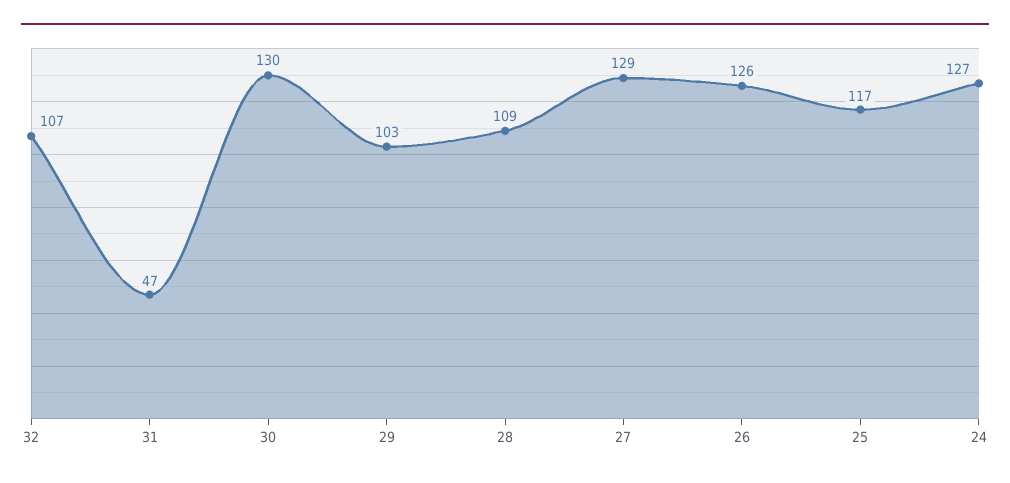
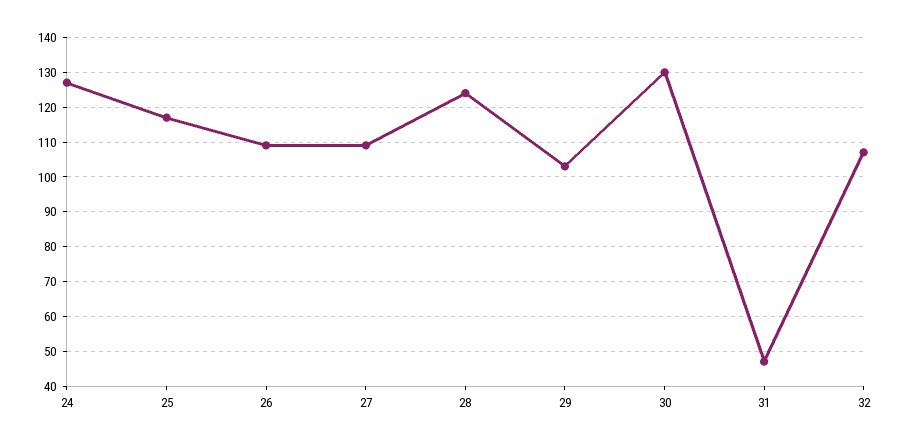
  {
    "32": 107,
    "31": 47,
    "30": 130,
    "29": 103,
-   "28": 109,
+   "28": 125,
-   "27": 129,
+   "27": 110,
-   "26": 126,
+   "26": 110,
    "25": 117,
    "24": 127
  }

